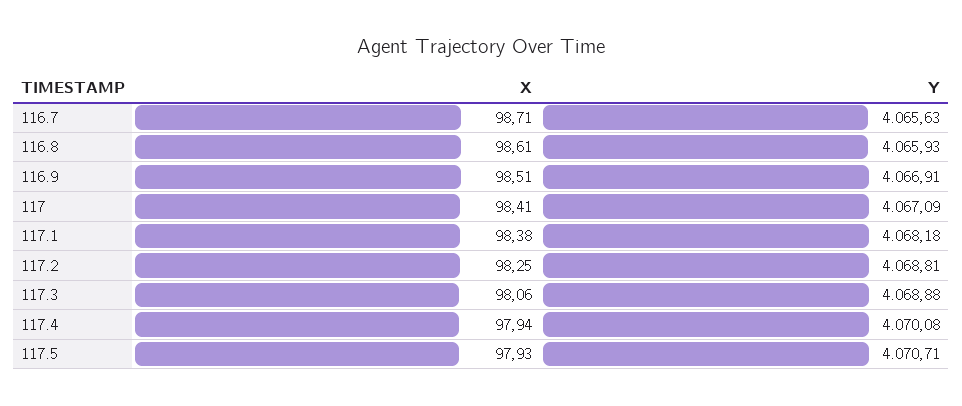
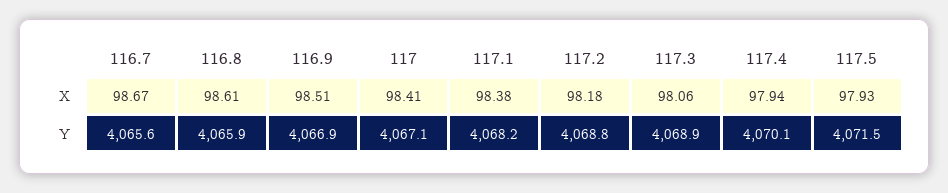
  {
    "X": {
-     "116.7": 98.71,
+     "116.7": 98.67,
      "116.8": 98.61,
      "116.9": 98.51,
      "117": 98.41,
      "117.1": 98.38,
-     "117.2": 98.25,
+     "117.2": 98.18,
      "117.3": 98.06,
      "117.4": 97.94,
      "117.5": 97.93
    },
    "Y": {
      "116.7": 4065.63,
      "116.8": 4065.93,
      "116.9": 4066.91,
      "117": 4067.09,
      "117.1": 4068.18,
      "117.2": 4068.81,
      "117.3": 4068.88,
      "117.4": 4070.08,
-     "117.5": 4070.71
+     "117.5": 4071.5
    }
  }

